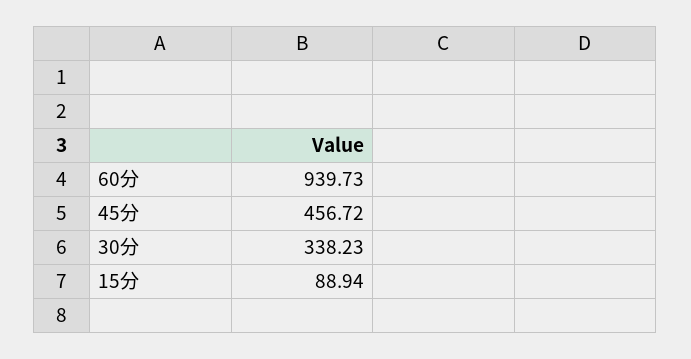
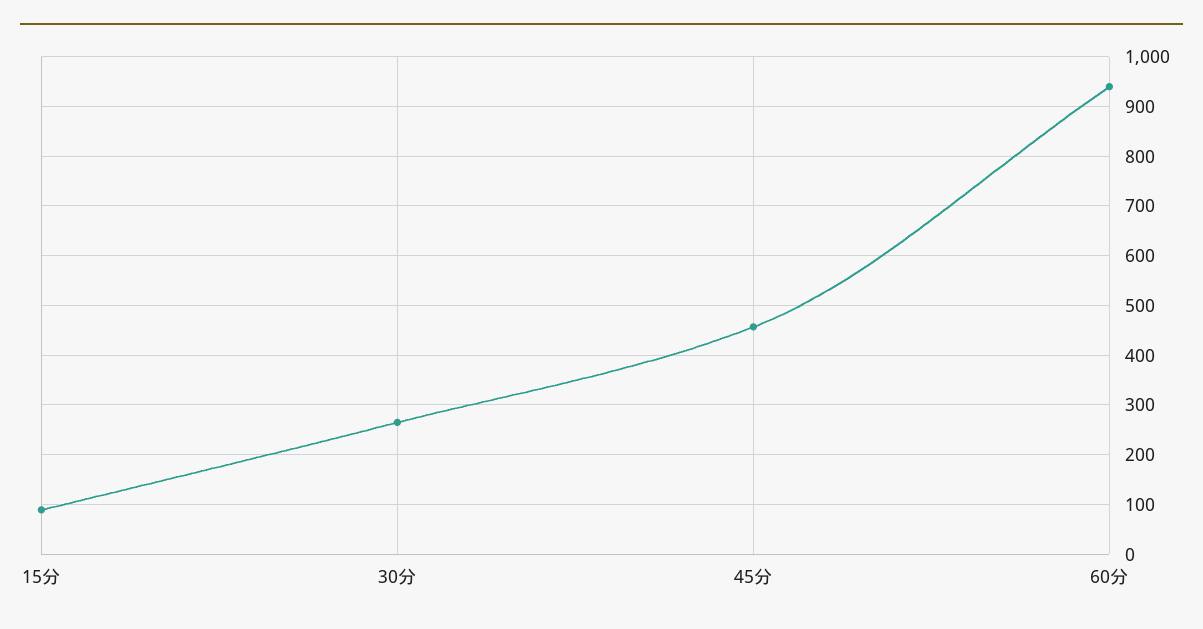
  {
    "60分": 939.73,
    "45分": 456.72,
-   "30分": 338.23,
+   "30分": 260,
    "15分": 88.94
  }

